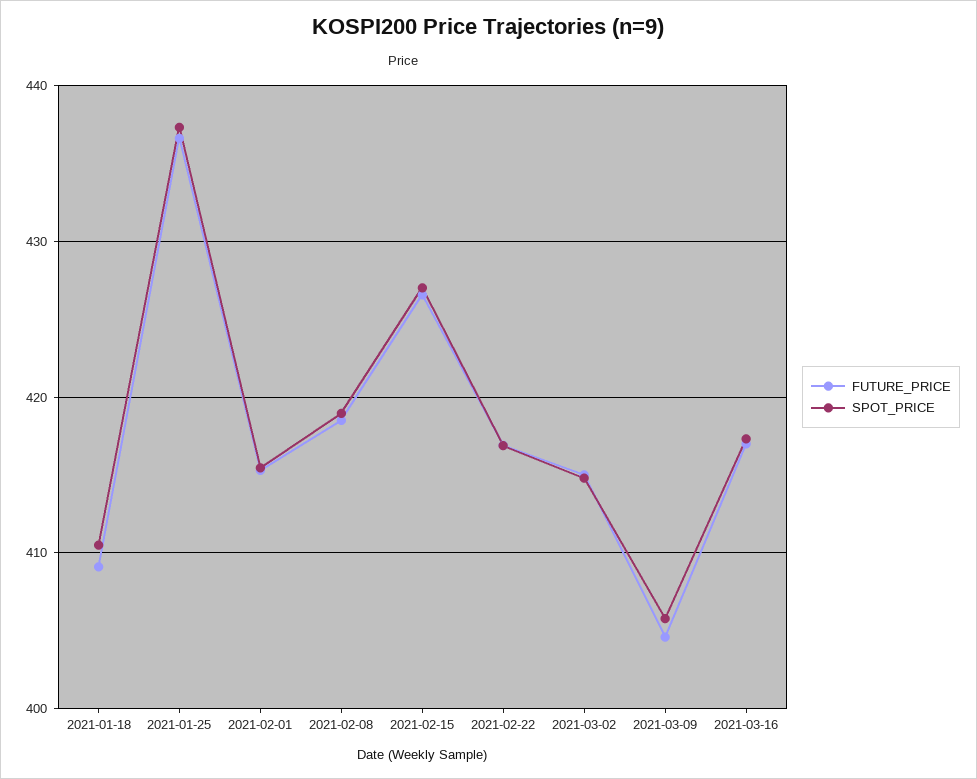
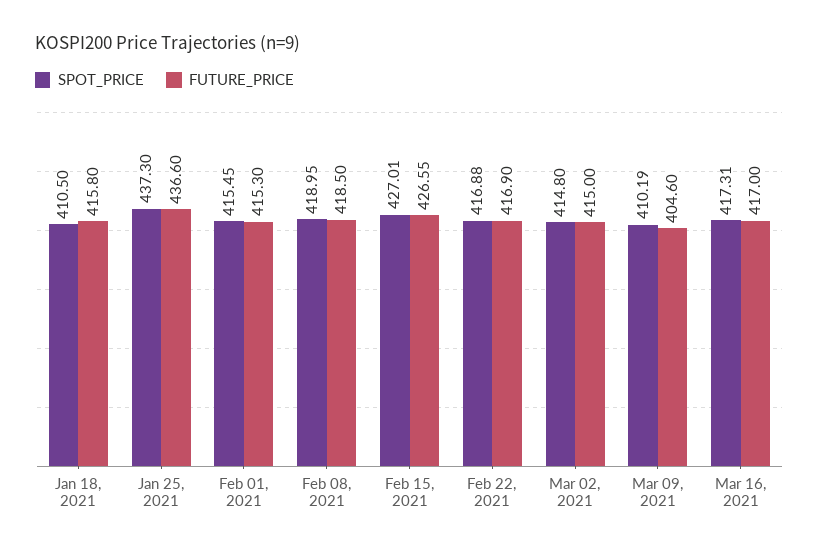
  {
    "FUTURE_PRICE": {
-     "2021-01-18": 409,
+     "2021-01-18": 415.8,
      "2021-01-25": 436.6,
      "2021-02-01": 415.3,
      "2021-02-08": 418.5,
      "2021-02-15": 426.55,
      "2021-02-22": 416.9,
      "2021-03-02": 415,
      "2021-03-09": 404.6,
      "2021-03-16": 417
    },
    "SPOT_PRICE": {
      "2021-01-18": 410.5,
      "2021-01-25": 437.3,
      "2021-02-01": 415.45,
      "2021-02-08": 418.95,
      "2021-02-15": 427.01,
      "2021-02-22": 416.88,
      "2021-03-02": 414.8,
-     "2021-03-09": 406,
+     "2021-03-09": 410.19,
      "2021-03-16": 417.31
    }
  }

